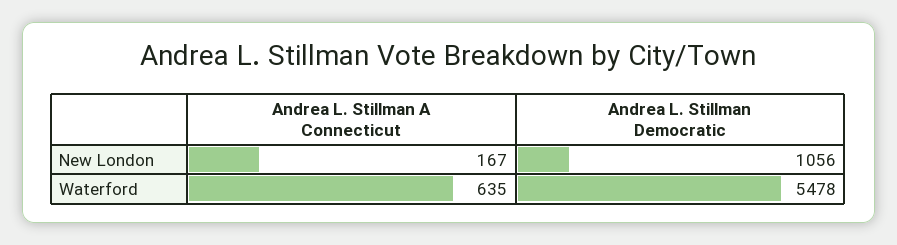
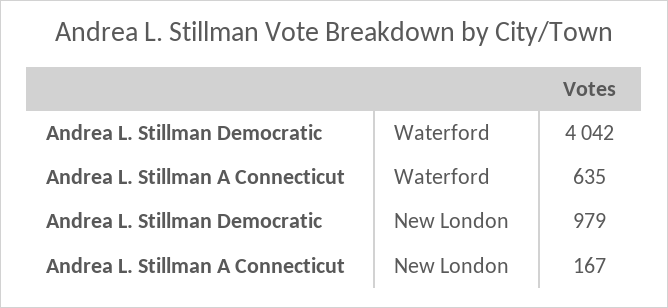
  {
    "Andrea L. Stillman A Connecticut": {
      "New London": 167,
      "Waterford": 635
    },
    "Andrea L. Stillman Democratic": {
-     "New London": 1056,
+     "New London": 979,
-     "Waterford": 5478
+     "Waterford": 4042
    }
  }

